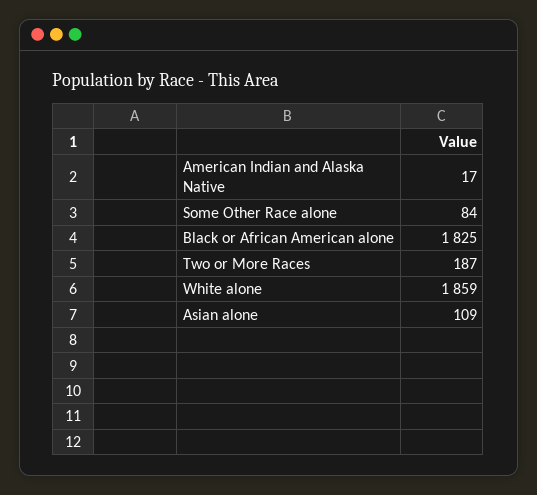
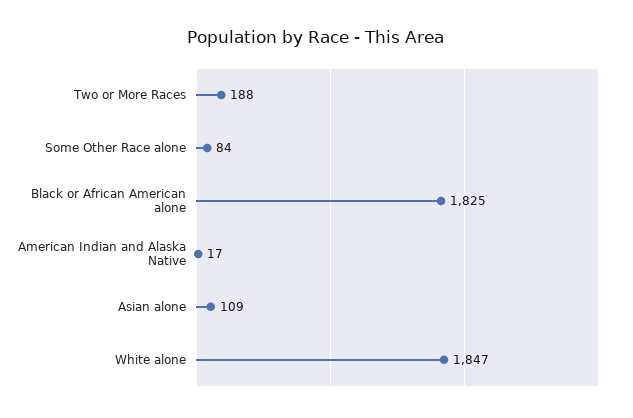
  {
    "American Indian and Alaska Native": 17,
    "Some Other Race alone": 84,
    "Black or African American alone": 1825,
-   "Two or More Races": 187,
+   "Two or More Races": 188,
-   "White alone": 1859,
+   "White alone": 1847,
    "Asian alone": 109
  }

